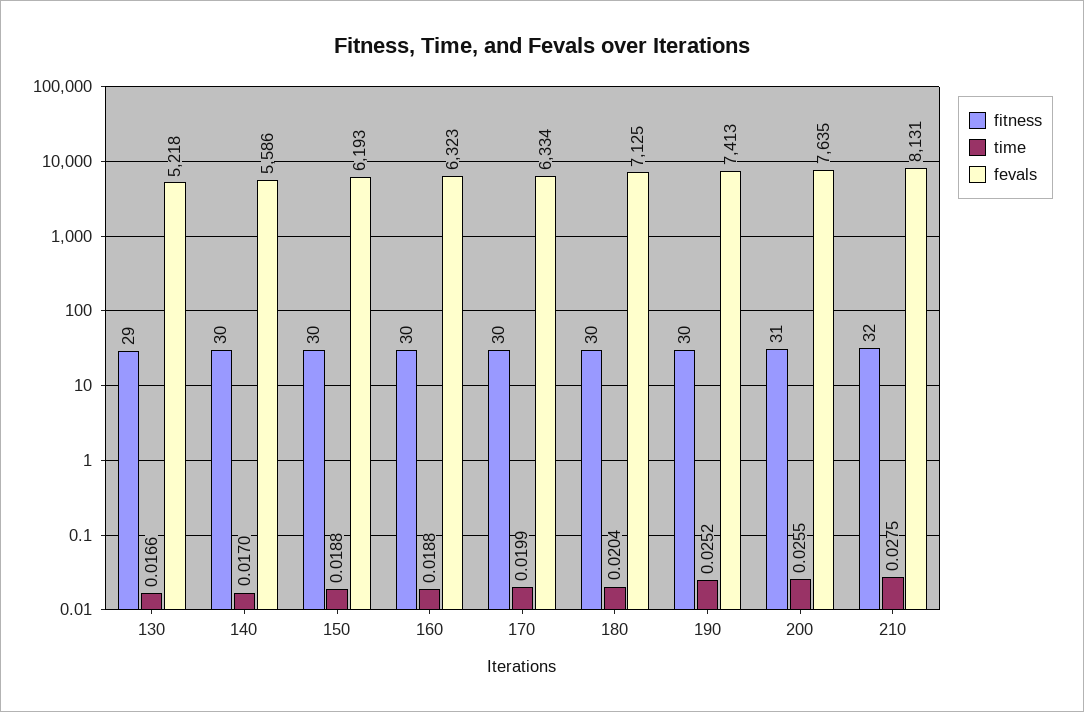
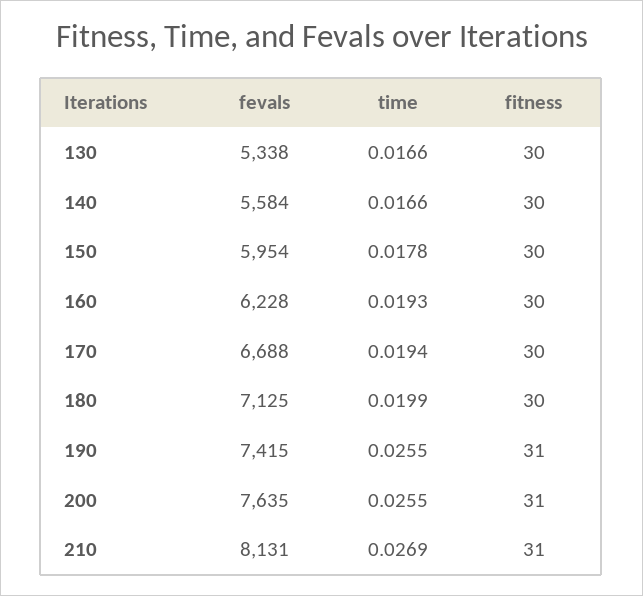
  {
    "fitness": {
-     "130": 29,
+     "130": 30,
      "140": 30,
      "150": 30,
      "160": 30,
      "170": 30,
      "180": 30,
-     "190": 30,
+     "190": 31,
      "200": 31,
-     "210": 32
+     "210": 31
    },
    "time": {
      "130": 0.0166,
-     "140": 0.017,
+     "140": 0.0166,
-     "150": 0.0188,
+     "150": 0.0178,
-     "160": 0.0188,
+     "160": 0.0193,
-     "170": 0.0199,
+     "170": 0.0194,
-     "180": 0.0204,
+     "180": 0.0199,
-     "190": 0.0252,
+     "190": 0.0255,
      "200": 0.0255,
-     "210": 0.0275
+     "210": 0.0269
    },
    "fevals": {
-     "130": 5218,
+     "130": 5338,
-     "140": 5586,
+     "140": 5584,
-     "150": 6193,
+     "150": 5954,
-     "160": 6323,
+     "160": 6228,
-     "170": 6334,
+     "170": 6688,
      "180": 7125,
-     "190": 7413,
+     "190": 7415,
      "200": 7635,
      "210": 8131
    }
  }

